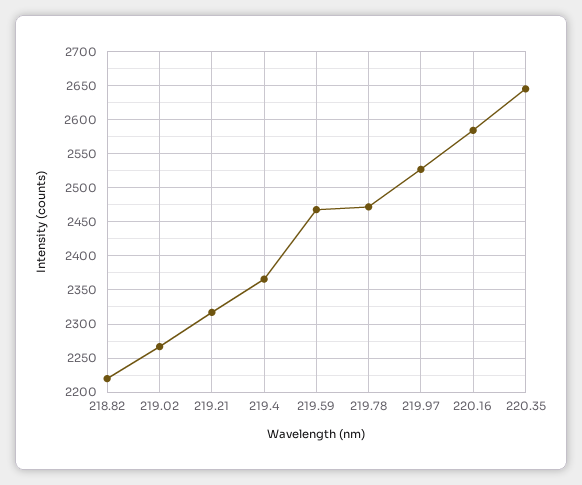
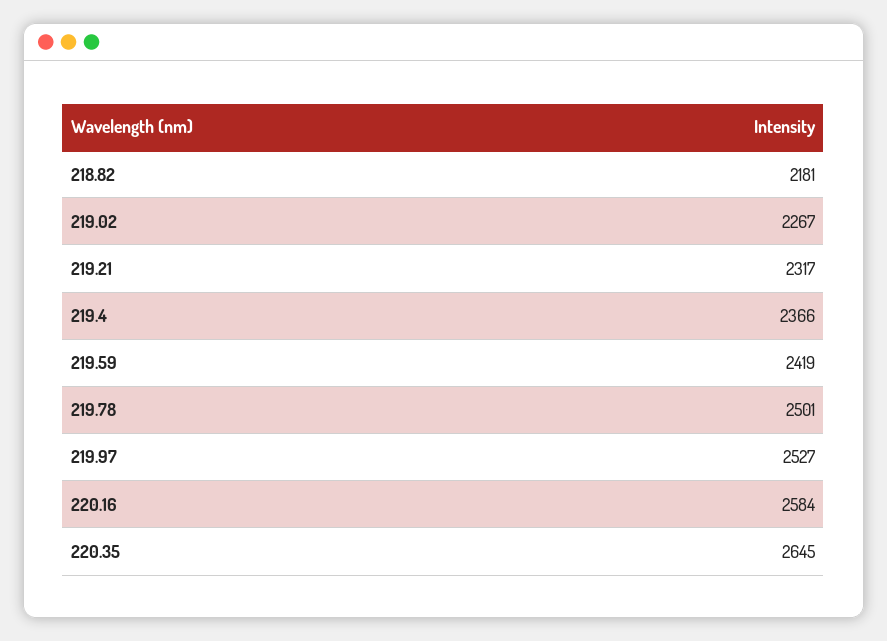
  {
-   "218.82": 2220,
+   "218.82": 2181,
    "219.02": 2267,
    "219.21": 2317,
    "219.4": 2366,
-   "219.59": 2470,
+   "219.59": 2419,
-   "219.78": 2470,
+   "219.78": 2501,
    "219.97": 2527,
    "220.16": 2584,
    "220.35": 2645
  }

